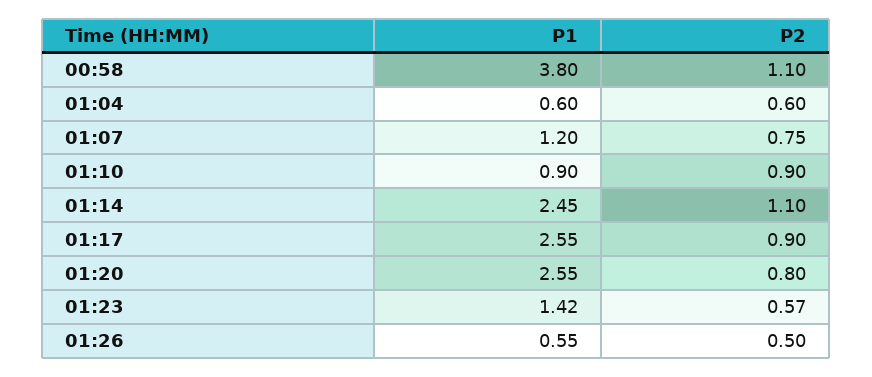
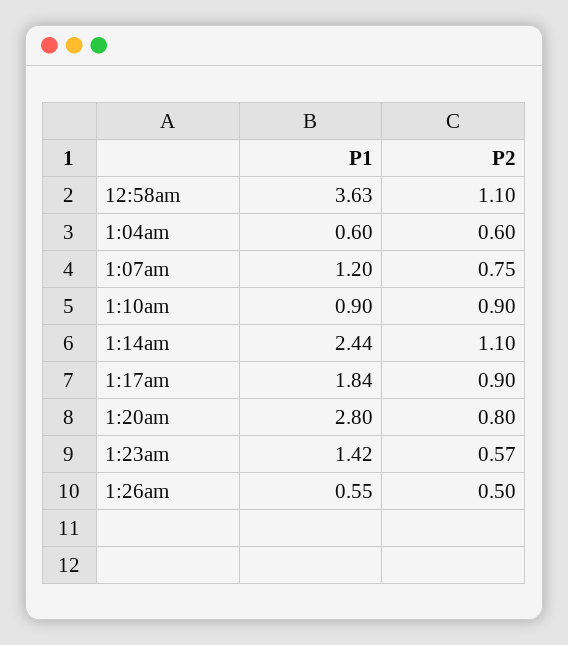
  {
    "P1": {
-     "00:58": 3.8,
+     "00:58": 3.63,
      "01:04": 0.6,
      "01:07": 1.2,
      "01:10": 0.9,
-     "01:14": 2.45,
+     "01:14": 2.44,
-     "01:17": 2.55,
+     "01:17": 1.84,
-     "01:20": 2.55,
+     "01:20": 2.8,
      "01:23": 1.42,
      "01:26": 0.55
    },
    "P2": {
      "00:58": 1.1,
      "01:04": 0.6,
      "01:07": 0.75,
      "01:10": 0.9,
      "01:14": 1.1,
      "01:17": 0.9,
      "01:20": 0.8,
      "01:23": 0.57,
      "01:26": 0.5
    }
  }

